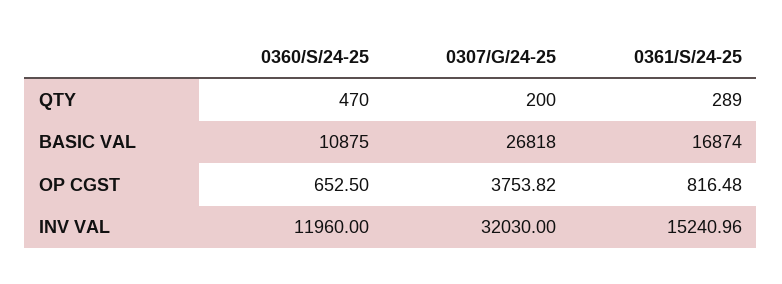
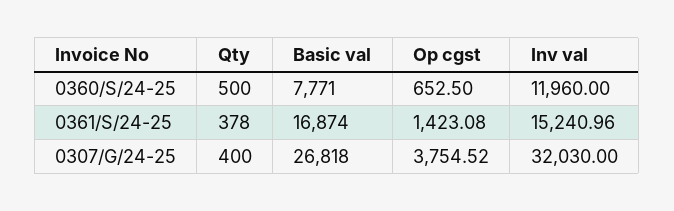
  {
    "0360/S/24-25": {
-     "QTY": 470,
+     "QTY": 500,
-     "BASIC VAL": 10875,
+     "BASIC VAL": 7771,
      "OP CGST": 652.5,
      "INV VAL": 11960
    },
    "0307/G/24-25": {
-     "QTY": 200,
+     "QTY": 400,
      "BASIC VAL": 26818,
-     "OP CGST": 3753.82,
+     "OP CGST": 3754.52,
      "INV VAL": 32030
    },
    "0361/S/24-25": {
-     "QTY": 289,
+     "QTY": 378,
      "BASIC VAL": 16874,
-     "OP CGST": 816.48,
+     "OP CGST": 1423.08,
      "INV VAL": 15240.96
    }
  }

